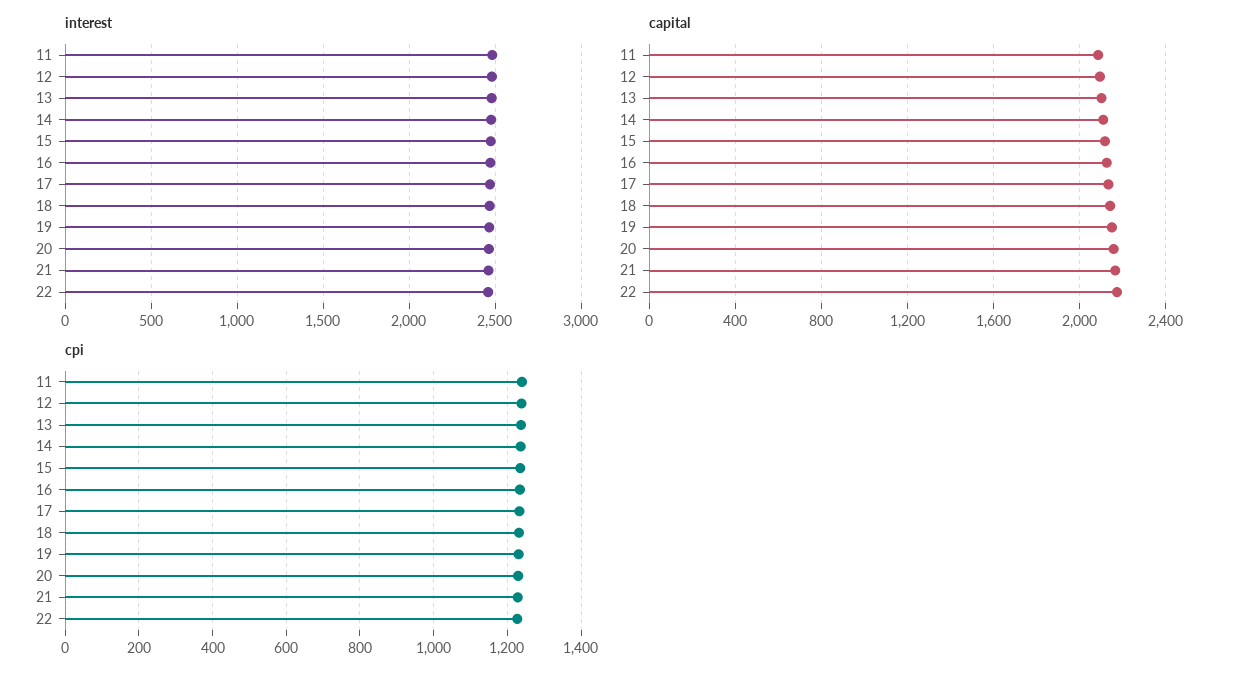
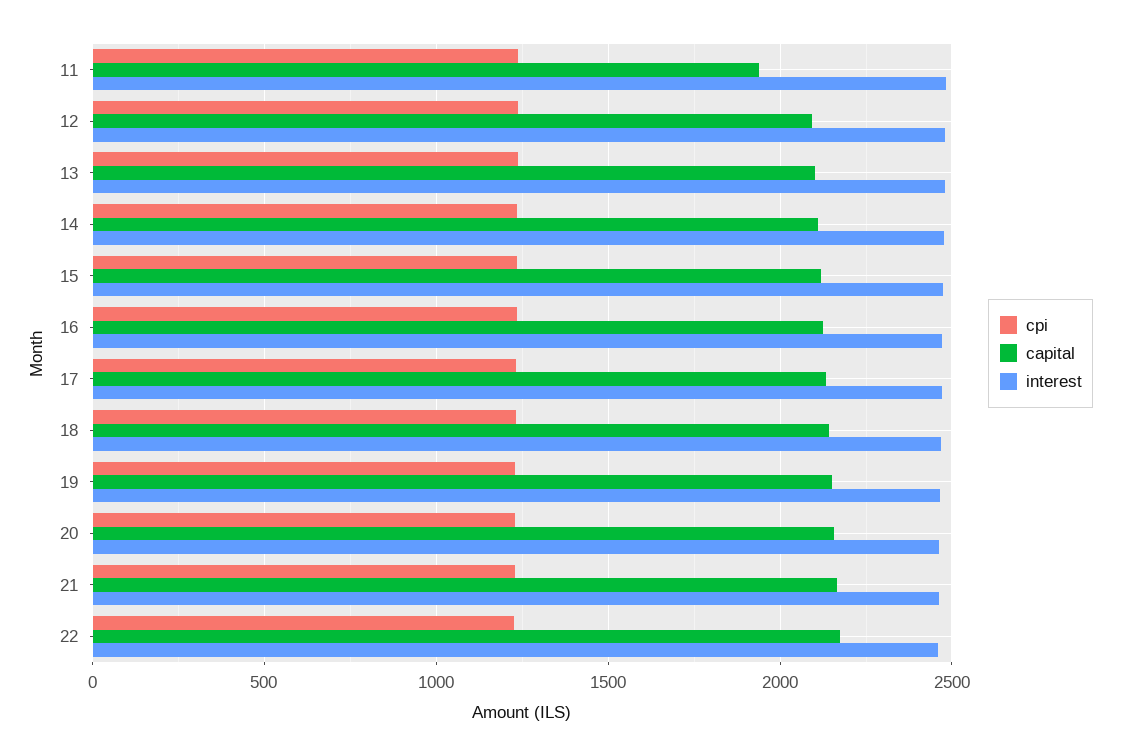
  {
    "interest": {
      "11": 2500,
      "12": 2500,
      "13": 2500,
      "14": 2500,
      "15": 2450,
      "16": 2450,
      "17": 2450,
      "18": 2450,
      "19": 2450,
      "20": 2450,
      "21": 2450,
      "22": 2450
    },
    "capital": {
-     "11": 2100,
+     "11": 1950,
      "12": 2100,
      "13": 2100,
      "14": 2100,
      "15": 2100,
      "16": 2150,
      "17": 2150,
      "18": 2150,
      "19": 2150,
      "20": 2150,
      "21": 2150,
      "22": 2150
    },
    "cpi": {
      "11": 1240,
      "12": 1240,
      "13": 1240,
      "14": 1240,
      "15": 1240,
      "16": 1240,
      "17": 1240,
      "18": 1240,
      "19": 1240,
      "20": 1220,
      "21": 1220,
      "22": 1220
    }
  }

